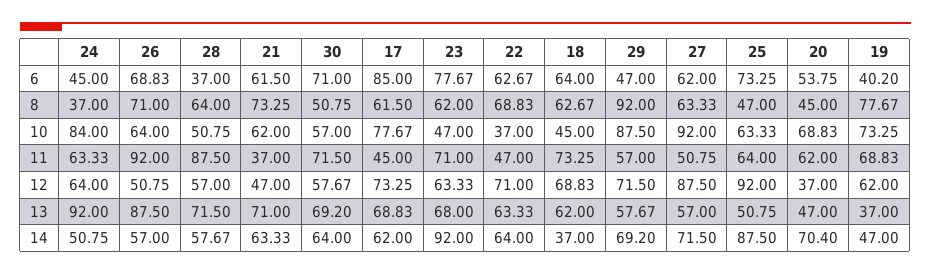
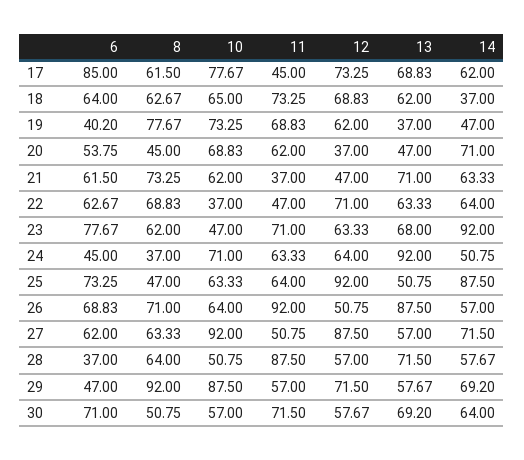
  {
    "24": {
      "6": 45,
      "8": 37,
-     "10": 84,
+     "10": 71,
      "11": 63.33,
      "12": 64,
      "13": 92,
      "14": 50.75
    },
    "26": {
      "6": 68.83,
      "8": 71,
      "10": 64,
      "11": 92,
      "12": 50.75,
      "13": 87.5,
      "14": 57
    },
    "28": {
      "6": 37,
      "8": 64,
      "10": 50.75,
      "11": 87.5,
      "12": 57,
      "13": 71.5,
      "14": 57.67
    },
    "21": {
      "6": 61.5,
      "8": 73.25,
      "10": 62,
      "11": 37,
      "12": 47,
      "13": 71,
      "14": 63.33
    },
    "30": {
      "6": 71,
      "8": 50.75,
      "10": 57,
      "11": 71.5,
      "12": 57.67,
      "13": 69.2,
      "14": 64
    },
    "17": {
      "6": 85,
      "8": 61.5,
      "10": 77.67,
      "11": 45,
      "12": 73.25,
      "13": 68.83,
      "14": 62
    },
    "23": {
      "6": 77.67,
      "8": 62,
      "10": 47,
      "11": 71,
      "12": 63.33,
      "13": 68,
      "14": 92
    },
    "22": {
      "6": 62.67,
      "8": 68.83,
      "10": 37,
      "11": 47,
      "12": 71,
      "13": 63.33,
      "14": 64
    },
    "18": {
      "6": 64,
      "8": 62.67,
-     "10": 45,
+     "10": 65,
      "11": 73.25,
      "12": 68.83,
      "13": 62,
      "14": 37
    },
    "29": {
      "6": 47,
      "8": 92,
      "10": 87.5,
      "11": 57,
      "12": 71.5,
      "13": 57.67,
      "14": 69.2
    },
    "27": {
      "6": 62,
      "8": 63.33,
      "10": 92,
      "11": 50.75,
      "12": 87.5,
      "13": 57,
      "14": 71.5
    },
    "25": {
      "6": 73.25,
      "8": 47,
      "10": 63.33,
      "11": 64,
      "12": 92,
      "13": 50.75,
      "14": 87.5
    },
    "20": {
      "6": 53.75,
      "8": 45,
      "10": 68.83,
      "11": 62,
      "12": 37,
      "13": 47,
-     "14": 70.4
+     "14": 71
    },
    "19": {
      "6": 40.2,
      "8": 77.67,
      "10": 73.25,
      "11": 68.83,
      "12": 62,
      "13": 37,
      "14": 47
    }
  }

